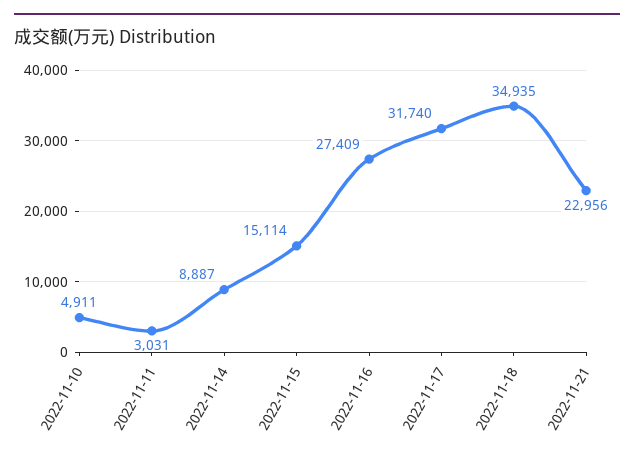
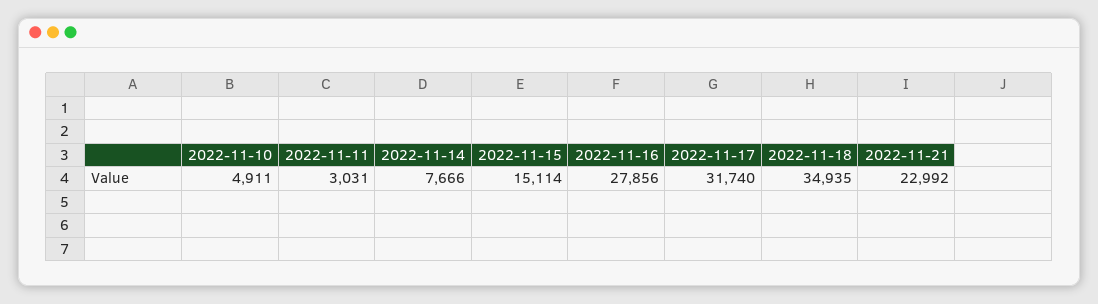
  {
    "2022-11-10": 4911,
    "2022-11-11": 3031,
-   "2022-11-14": 8887,
+   "2022-11-14": 7666,
    "2022-11-15": 15114,
-   "2022-11-16": 27409,
+   "2022-11-16": 27856,
    "2022-11-17": 31740,
    "2022-11-18": 34935,
-   "2022-11-21": 22956
+   "2022-11-21": 22992
  }

